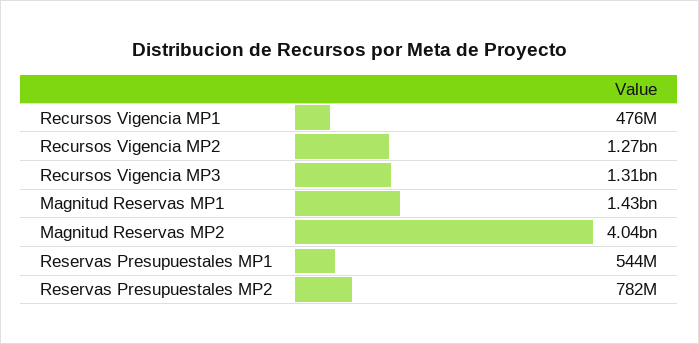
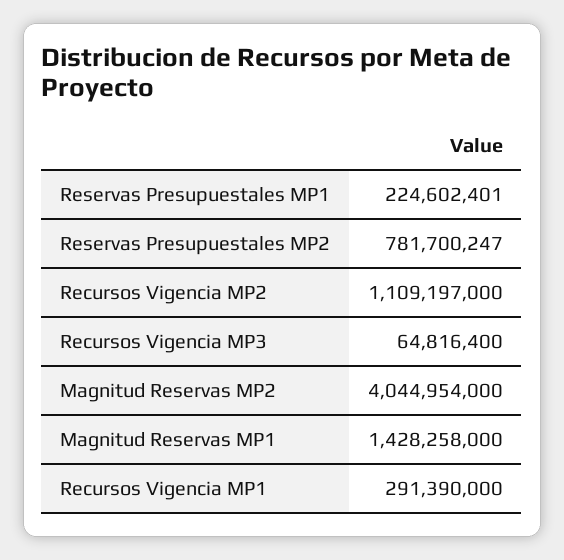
  {
-   "Recursos Vigencia MP1": 476000000,
+   "Recursos Vigencia MP1": 291390000,
-   "Recursos Vigencia MP2": 1270000000,
+   "Recursos Vigencia MP2": 1109197000,
-   "Recursos Vigencia MP3": 1310000000,
+   "Recursos Vigencia MP3": 64816400,
    "Magnitud Reservas MP1": 1428258000,
    "Magnitud Reservas MP2": 4044954000,
-   "Reservas Presupuestales MP1": 544000000,
+   "Reservas Presupuestales MP1": 224602401,
    "Reservas Presupuestales MP2": 781700247
  }

